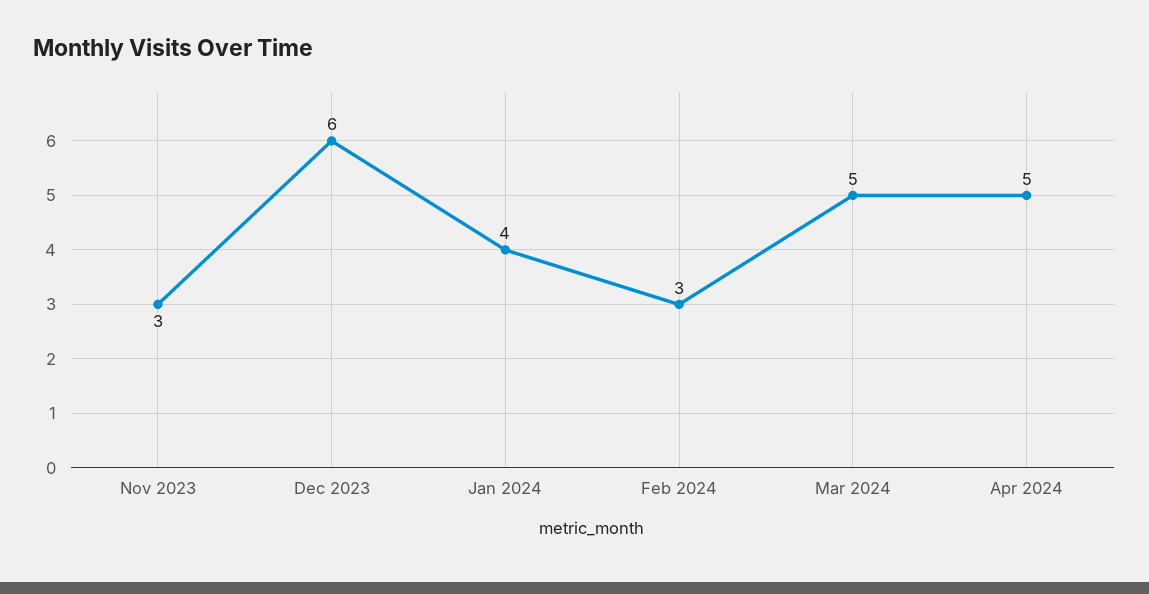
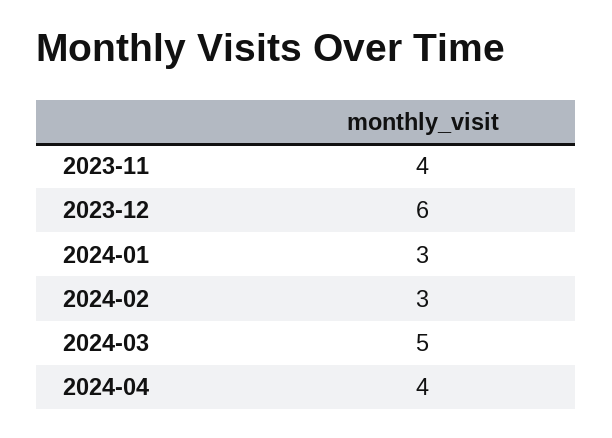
  {
-   "Nov 2023": 3,
+   "Nov 2023": 4,
    "Dec 2023": 6,
-   "Jan 2024": 4,
+   "Jan 2024": 3,
    "Feb 2024": 3,
    "Mar 2024": 5,
-   "Apr 2024": 5
+   "Apr 2024": 4
  }

